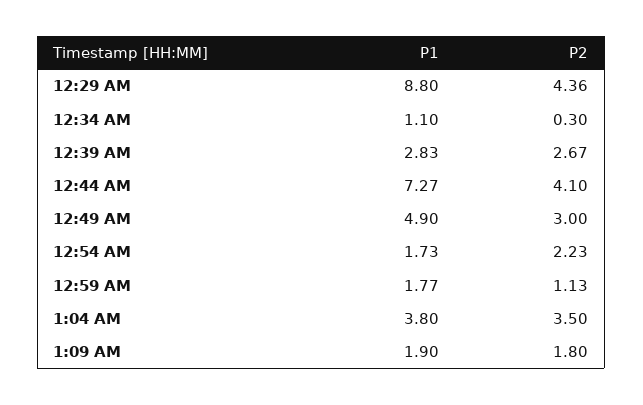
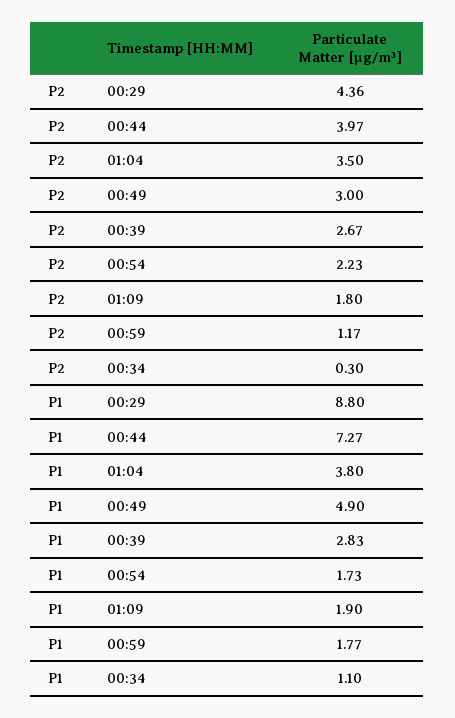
  {
    "P1": {
      "12:29 AM": 8.8,
      "12:34 AM": 1.1,
      "12:39 AM": 2.83,
      "12:44 AM": 7.27,
      "12:49 AM": 4.9,
      "12:54 AM": 1.73,
      "12:59 AM": 1.77,
      "1:04 AM": 3.8,
      "1:09 AM": 1.9
    },
    "P2": {
      "12:29 AM": 4.36,
      "12:34 AM": 0.3,
      "12:39 AM": 2.67,
-     "12:44 AM": 4.1,
+     "12:44 AM": 3.97,
      "12:49 AM": 3,
      "12:54 AM": 2.23,
-     "12:59 AM": 1.13,
+     "12:59 AM": 1.17,
      "1:04 AM": 3.5,
      "1:09 AM": 1.8
    }
  }

